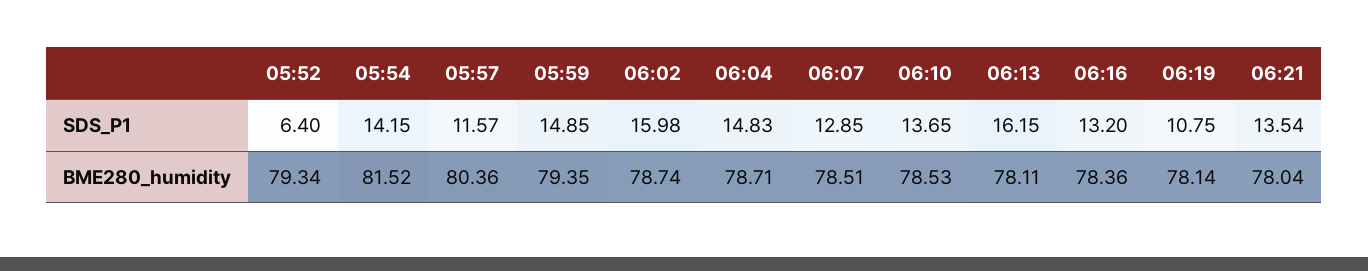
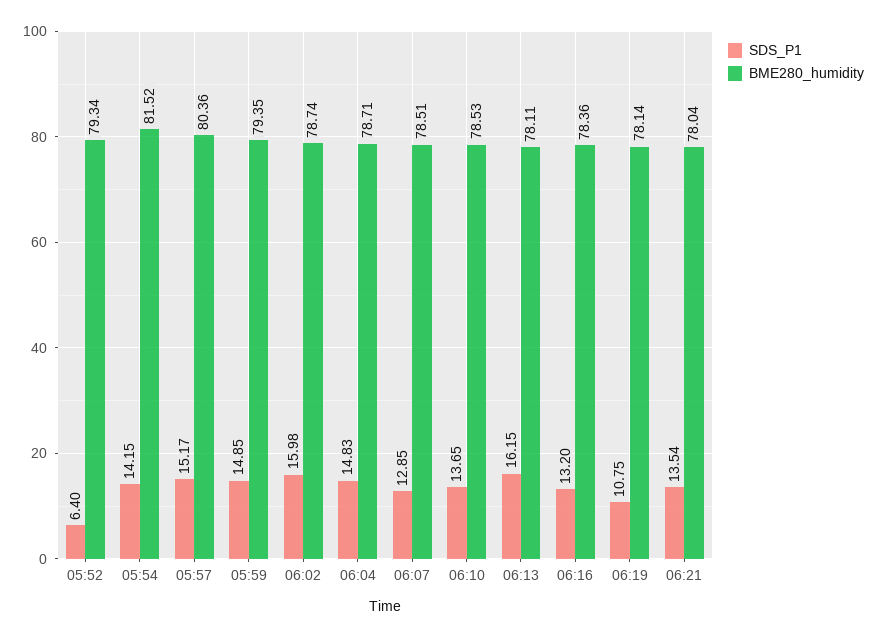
  {
    "SDS_P1": {
      "05:52": 6.4,
      "05:54": 14.15,
-     "05:57": 11.57,
+     "05:57": 15.17,
      "05:59": 14.85,
      "06:02": 15.98,
      "06:04": 14.83,
      "06:07": 12.85,
      "06:10": 13.65,
      "06:13": 16.15,
      "06:16": 13.2,
      "06:19": 10.75,
      "06:21": 13.54
    },
    "BME280_humidity": {
      "05:52": 79.34,
      "05:54": 81.52,
      "05:57": 80.36,
      "05:59": 79.35,
      "06:02": 78.74,
      "06:04": 78.71,
      "06:07": 78.51,
      "06:10": 78.53,
      "06:13": 78.11,
      "06:16": 78.36,
      "06:19": 78.14,
      "06:21": 78.04
    }
  }

